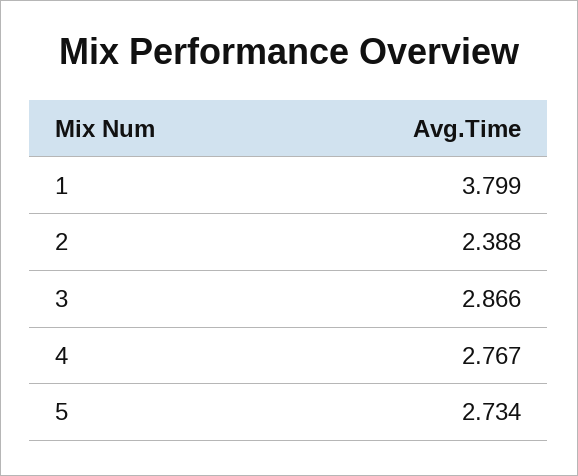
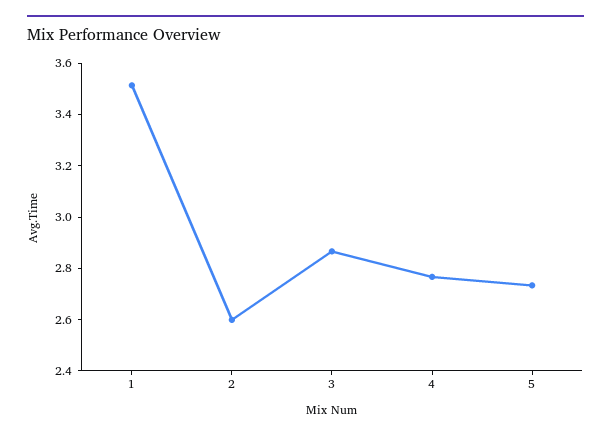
  {
-   "1": 3.799,
+   "1": 3.5,
-   "2": 2.388,
+   "2": 2.6,
    "3": 2.866,
    "4": 2.767,
    "5": 2.734
  }

